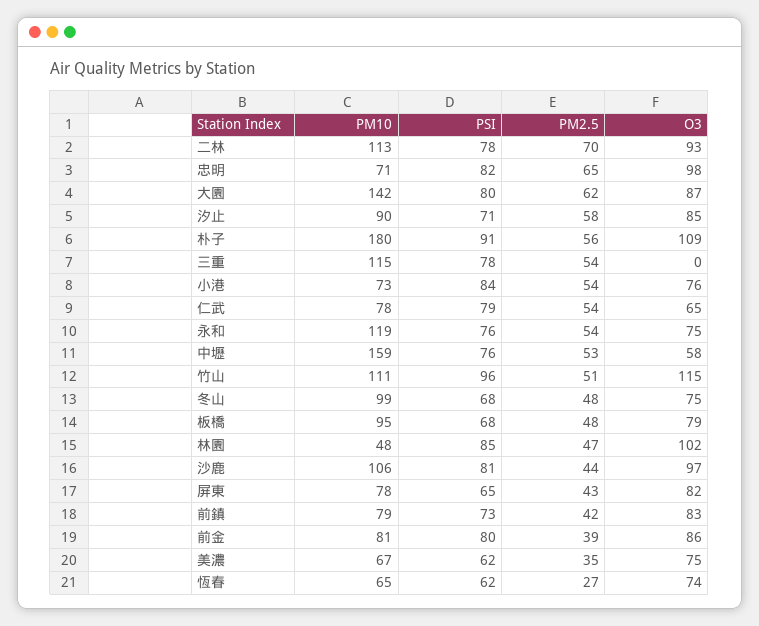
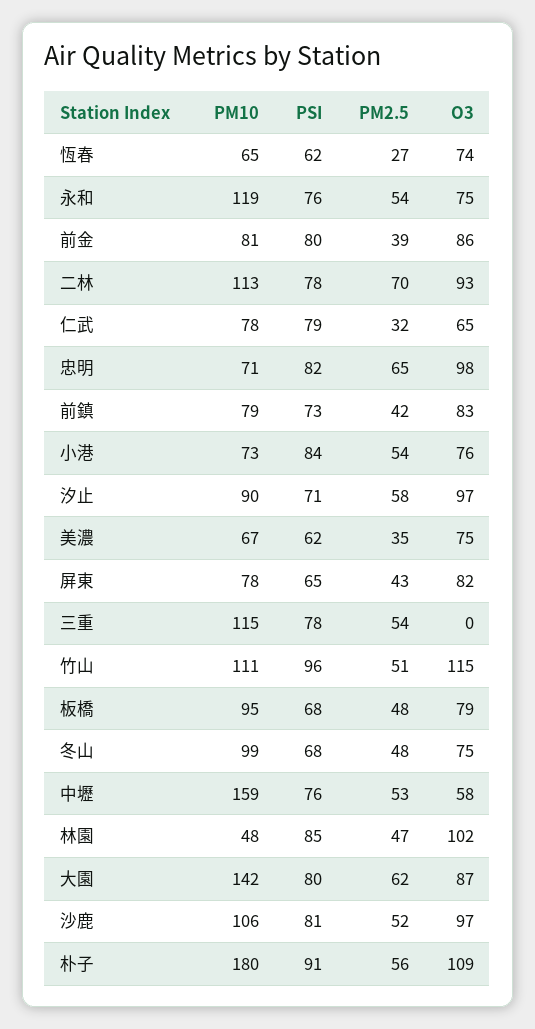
  {
    "PM10": {
      "二林": 113,
      "忠明": 71,
      "大園": 142,
      "汐止": 90,
      "朴子": 180,
      "三重": 115,
      "小港": 73,
      "仁武": 78,
      "永和": 119,
      "中壢": 159,
      "竹山": 111,
      "冬山": 99,
      "板橋": 95,
      "林園": 48,
      "沙鹿": 106,
      "屏東": 78,
      "前鎮": 79,
      "前金": 81,
      "美濃": 67,
      "恆春": 65
    },
    "PSI": {
      "二林": 78,
      "忠明": 82,
      "大園": 80,
      "汐止": 71,
      "朴子": 91,
      "三重": 78,
      "小港": 84,
      "仁武": 79,
      "永和": 76,
      "中壢": 76,
      "竹山": 96,
      "冬山": 68,
      "板橋": 68,
      "林園": 85,
      "沙鹿": 81,
      "屏東": 65,
      "前鎮": 73,
      "前金": 80,
      "美濃": 62,
      "恆春": 62
    },
    "PM2.5": {
      "二林": 70,
      "忠明": 65,
      "大園": 62,
      "汐止": 58,
      "朴子": 56,
      "三重": 54,
      "小港": 54,
-     "仁武": 54,
+     "仁武": 32,
      "永和": 54,
      "中壢": 53,
      "竹山": 51,
      "冬山": 48,
      "板橋": 48,
      "林園": 47,
-     "沙鹿": 44,
+     "沙鹿": 52,
      "屏東": 43,
      "前鎮": 42,
      "前金": 39,
      "美濃": 35,
      "恆春": 27
    },
    "O3": {
      "二林": 93,
      "忠明": 98,
      "大園": 87,
-     "汐止": 85,
+     "汐止": 97,
      "朴子": 109,
      "三重": 0,
      "小港": 76,
      "仁武": 65,
      "永和": 75,
      "中壢": 58,
      "竹山": 115,
      "冬山": 75,
      "板橋": 79,
      "林園": 102,
      "沙鹿": 97,
      "屏東": 82,
      "前鎮": 83,
      "前金": 86,
      "美濃": 75,
      "恆春": 74
    }
  }

